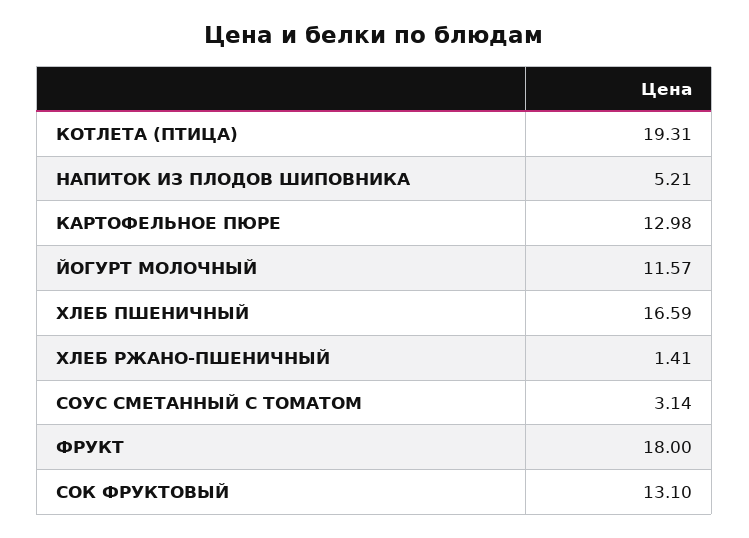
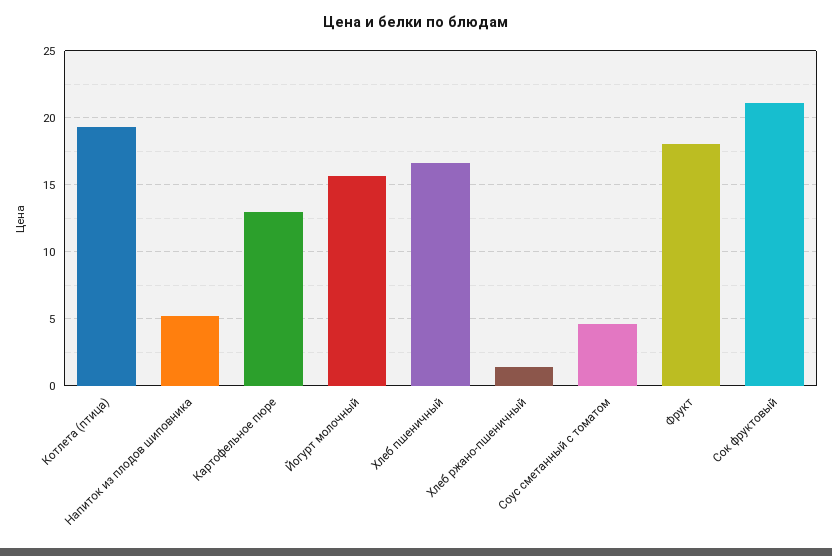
  {
    "КОТЛЕТА (ПТИЦА)": 19.31,
    "НАПИТОК ИЗ ПЛОДОВ ШИПОВНИКА": 5.21,
    "КАРТОФЕЛЬНОЕ ПЮРЕ": 12.98,
-   "ЙОГУРТ МОЛОЧНЫЙ": 11.57,
+   "ЙОГУРТ МОЛОЧНЫЙ": 15.5,
    "ХЛЕБ ПШЕНИЧНЫЙ": 16.59,
    "ХЛЕБ РЖАНО-ПШЕНИЧНЫЙ": 1.41,
-   "СОУС СМЕТАННЫЙ С ТОМАТОМ": 3.14,
+   "СОУС СМЕТАННЫЙ С ТОМАТОМ": 4.5,
    "ФРУКТ": 18,
-   "СОК ФРУКТОВЫЙ": 13.1
+   "СОК ФРУКТОВЫЙ": 21
  }

